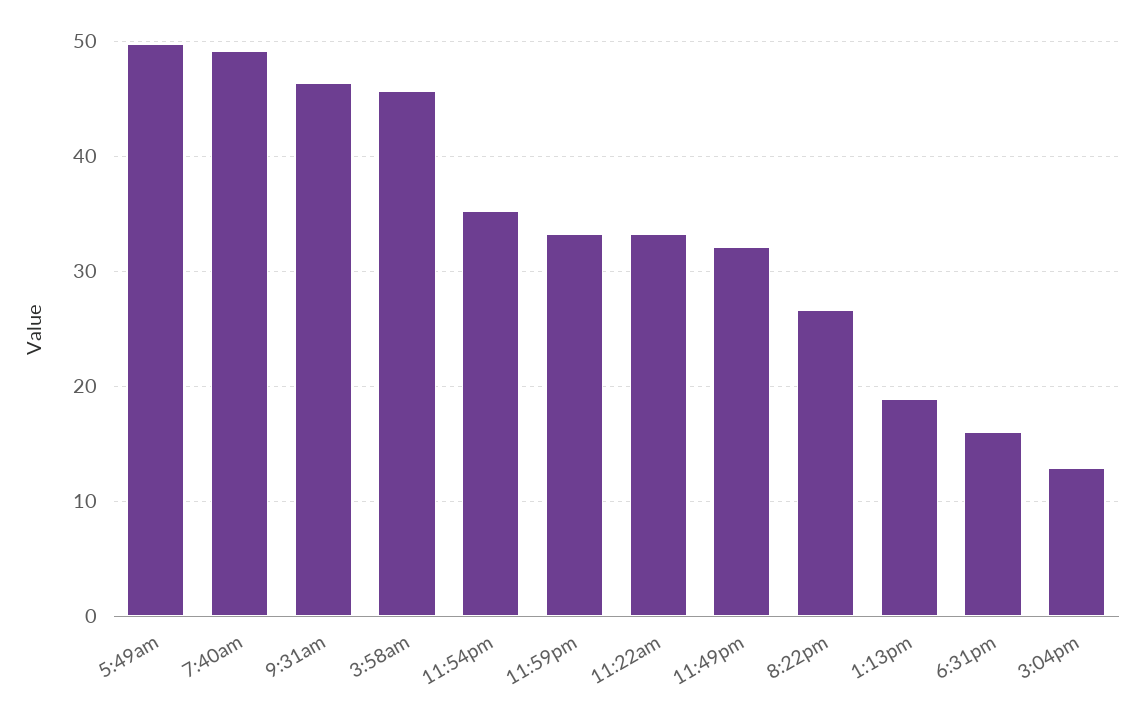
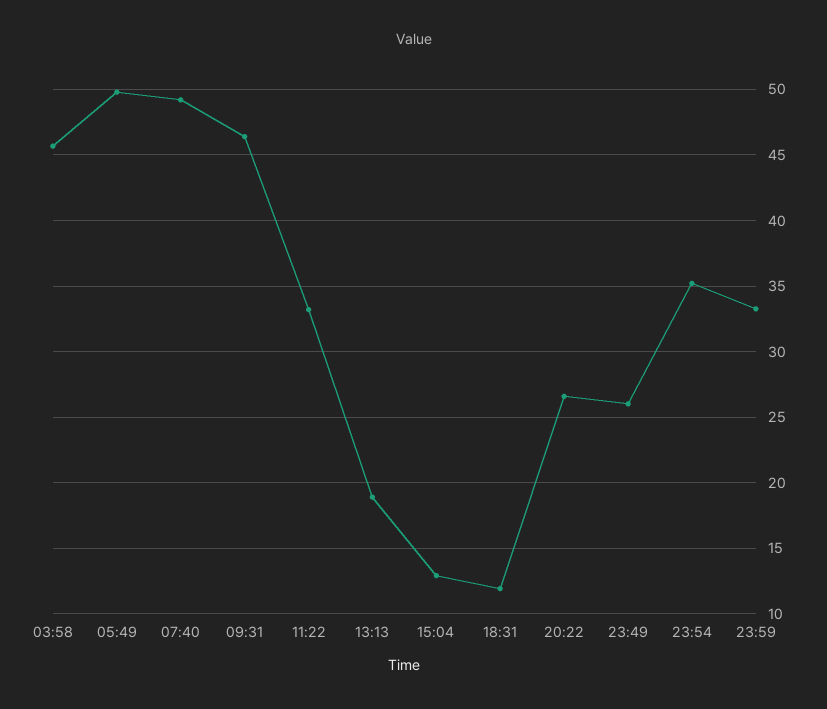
  {
    "5:49am": 50,
    "7:40am": 49,
    "9:31am": 46.5,
    "3:58am": 45.5,
    "11:54pm": 35,
    "11:59pm": 33.5,
    "11:22am": 33,
-   "11:49pm": 32,
+   "11:49pm": 26,
    "8:22pm": 26.5,
    "1:13pm": 19,
-   "6:31pm": 16,
+   "6:31pm": 12,
    "3:04pm": 13
  }

